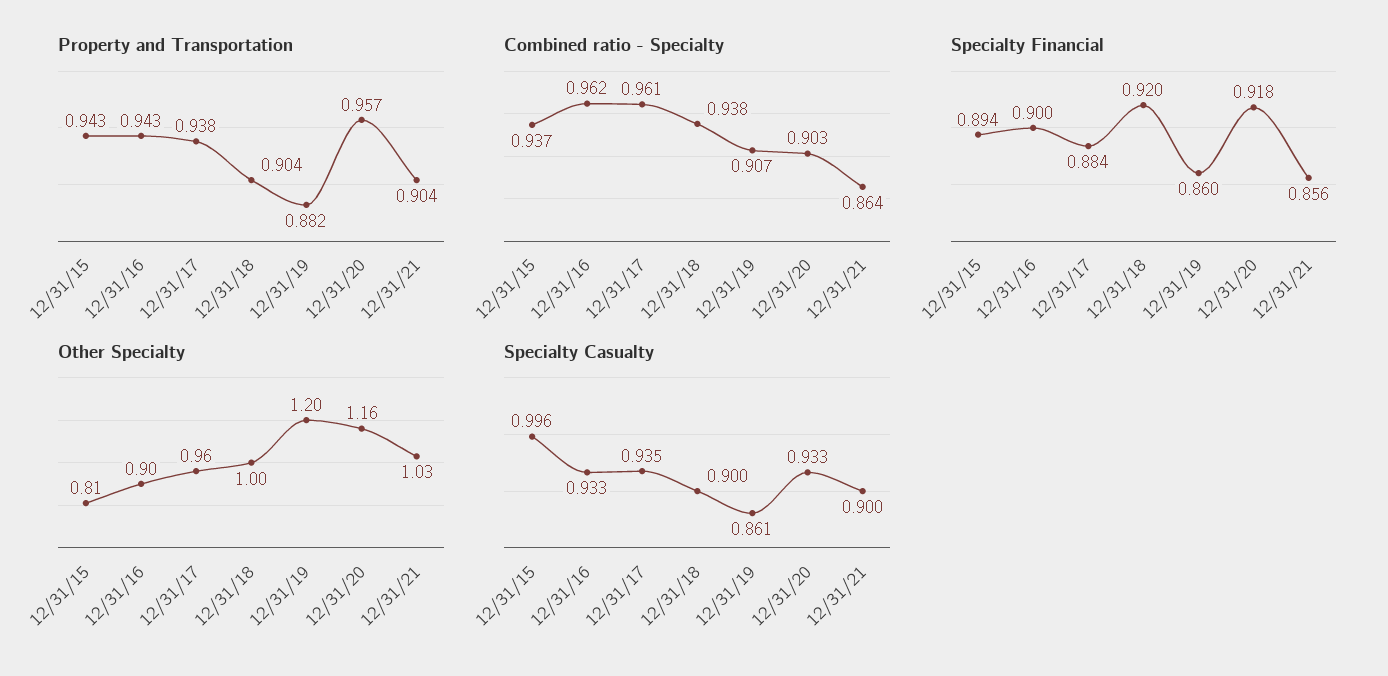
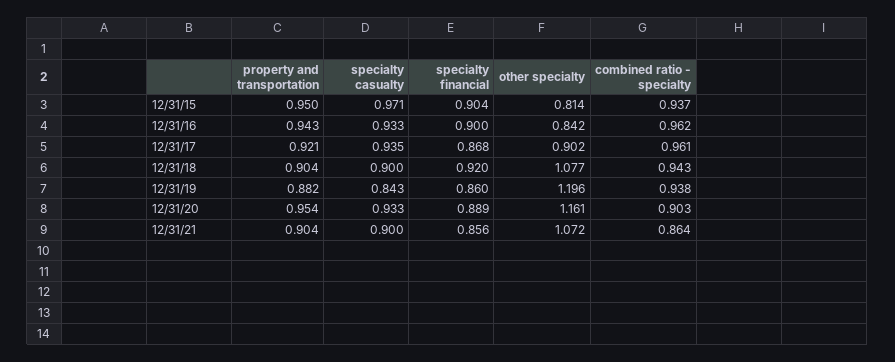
  {
    "Property and Transportation": {
-     "12/31/15": 0.943,
+     "12/31/15": 0.95,
      "12/31/16": 0.943,
-     "12/31/17": 0.938,
+     "12/31/17": 0.921,
      "12/31/18": 0.904,
      "12/31/19": 0.882,
-     "12/31/20": 0.957,
+     "12/31/20": 0.954,
      "12/31/21": 0.904
    },
    "Combined ratio - Specialty": {
      "12/31/15": 0.937,
      "12/31/16": 0.962,
      "12/31/17": 0.961,
-     "12/31/18": 0.938,
+     "12/31/18": 0.943,
-     "12/31/19": 0.907,
+     "12/31/19": 0.938,
      "12/31/20": 0.903,
      "12/31/21": 0.864
    },
    "Specialty Financial": {
-     "12/31/15": 0.894,
+     "12/31/15": 0.904,
      "12/31/16": 0.9,
-     "12/31/17": 0.884,
+     "12/31/17": 0.868,
      "12/31/18": 0.92,
      "12/31/19": 0.86,
-     "12/31/20": 0.918,
+     "12/31/20": 0.889,
      "12/31/21": 0.856
    },
    "Other Specialty": {
      "12/31/15": 0.814,
-     "12/31/16": 0.9,
+     "12/31/16": 0.842,
-     "12/31/17": 0.96,
+     "12/31/17": 0.902,
-     "12/31/18": 1,
+     "12/31/18": 1.077,
      "12/31/19": 1.196,
      "12/31/20": 1.161,
-     "12/31/21": 1.03
+     "12/31/21": 1.072
    },
    "Specialty Casualty": {
-     "12/31/15": 0.996,
+     "12/31/15": 0.971,
      "12/31/16": 0.933,
      "12/31/17": 0.935,
      "12/31/18": 0.9,
-     "12/31/19": 0.861,
+     "12/31/19": 0.843,
      "12/31/20": 0.933,
      "12/31/21": 0.9
    }
  }

